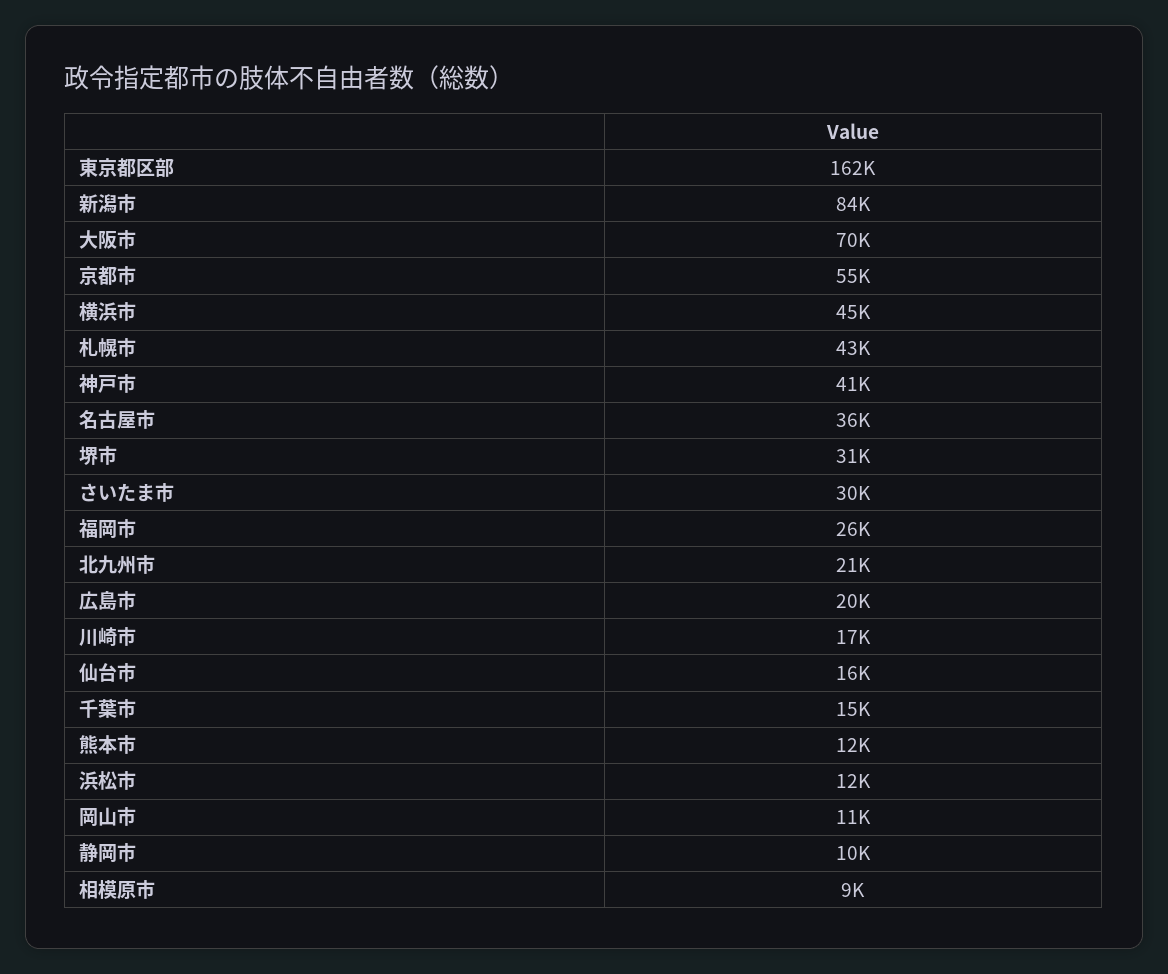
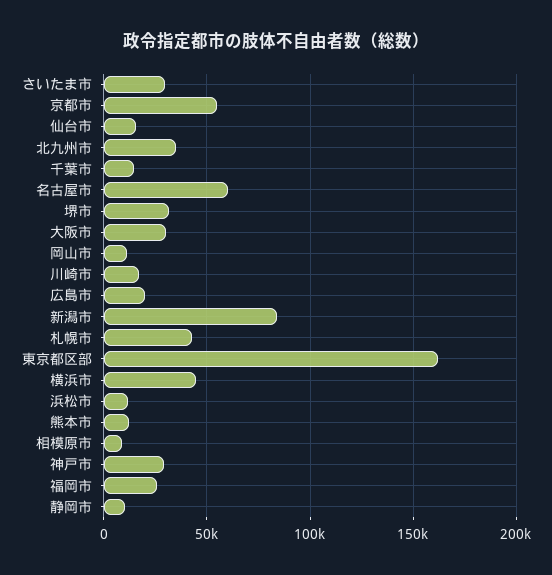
  {
    "東京都区部": 162000,
    "新潟市": 84000,
-   "大阪市": 70000,
+   "大阪市": 30000,
    "京都市": 55000,
    "横浜市": 45000,
    "札幌市": 43000,
-   "神戸市": 41000,
+   "神戸市": 30000,
-   "名古屋市": 36000,
+   "名古屋市": 60000,
    "堺市": 31000,
    "さいたま市": 30000,
    "福岡市": 26000,
-   "北九州市": 21000,
+   "北九州市": 35000,
    "広島市": 20000,
    "川崎市": 17000,
    "仙台市": 16000,
    "千葉市": 15000,
    "熊本市": 12000,
    "浜松市": 12000,
    "岡山市": 11000,
    "静岡市": 10000,
    "相模原市": 9000
  }

